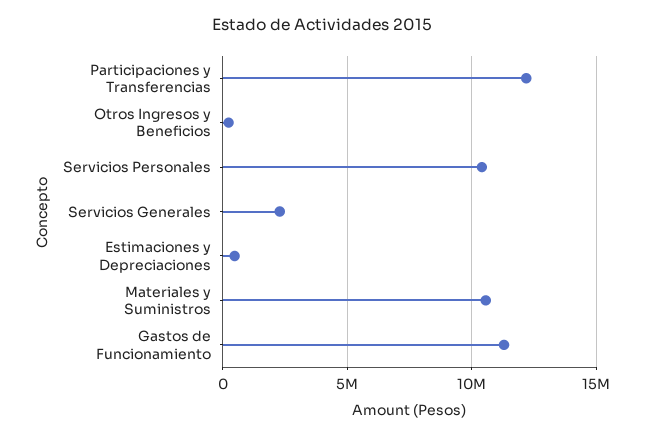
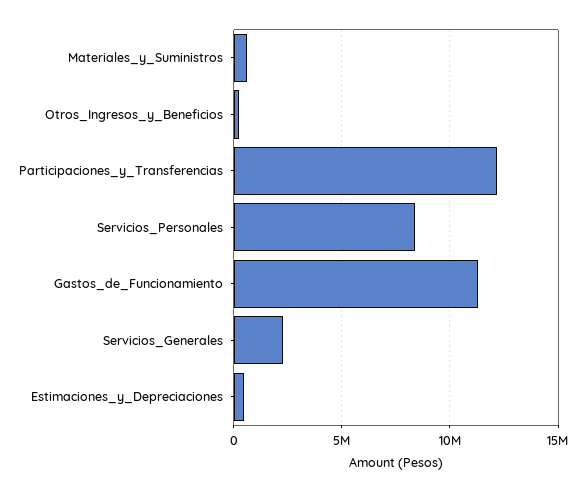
  {
    "Participaciones y Transferencias": 12000000,
    "Otros Ingresos y Beneficios": 0,
-   "Servicios Personales": 10500000,
+   "Servicios Personales": 8500000,
    "Servicios Generales": 2500000,
    "Estimaciones y Depreciaciones": 500000,
-   "Materiales y Suministros": 10500000,
+   "Materiales y Suministros": 500000,
    "Gastos de Funcionamiento": 11500000
  }

